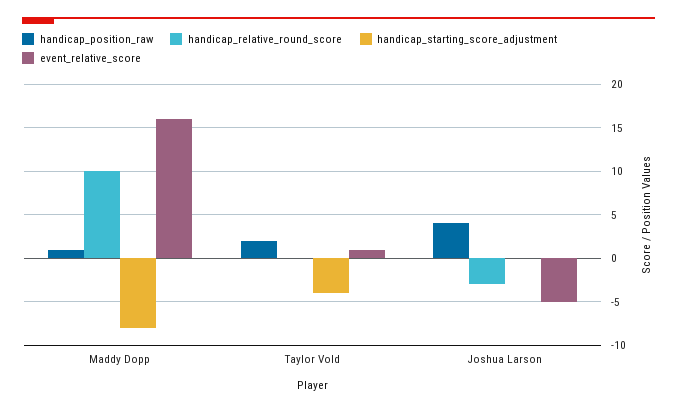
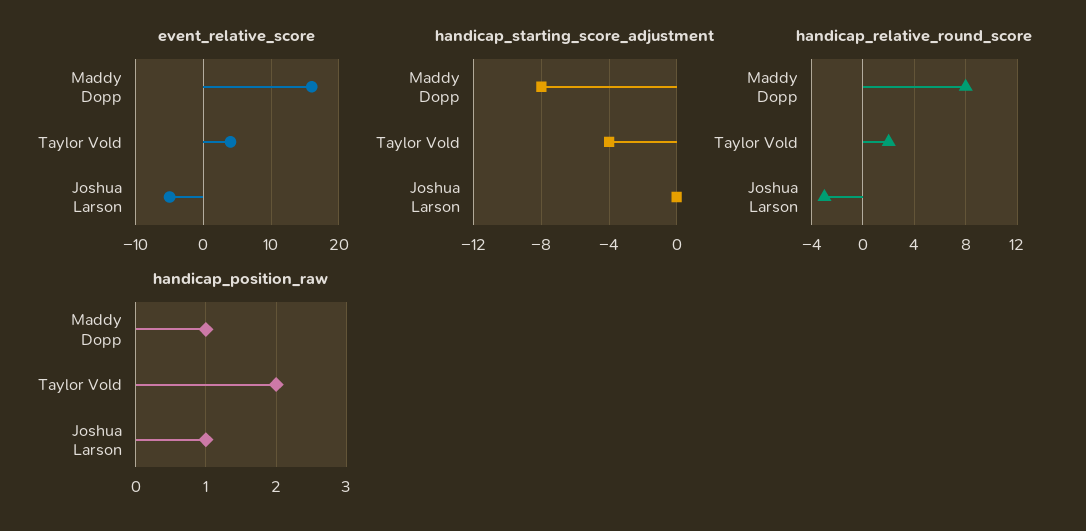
  {
    "handicap_position_raw": {
      "Maddy Dopp": 1,
      "Taylor Vold": 2,
-     "Joshua Larson": 4
+     "Joshua Larson": 1
    },
    "handicap_relative_round_score": {
-     "Maddy Dopp": 10,
+     "Maddy Dopp": 8,
-     "Taylor Vold": 0,
+     "Taylor Vold": 2,
      "Joshua Larson": -3
    },
    "handicap_starting_score_adjustment": {
      "Maddy Dopp": -8,
      "Taylor Vold": -4,
      "Joshua Larson": 0
    },
    "event_relative_score": {
      "Maddy Dopp": 16,
-     "Taylor Vold": 1,
+     "Taylor Vold": 4,
      "Joshua Larson": -5
    }
  }

